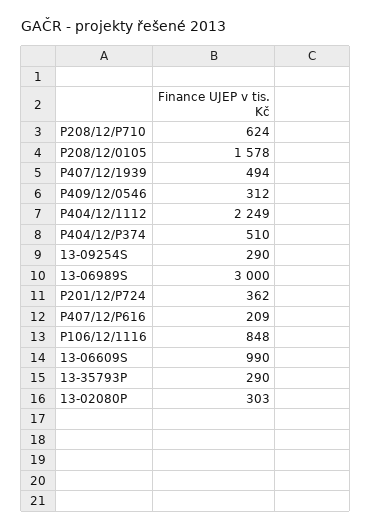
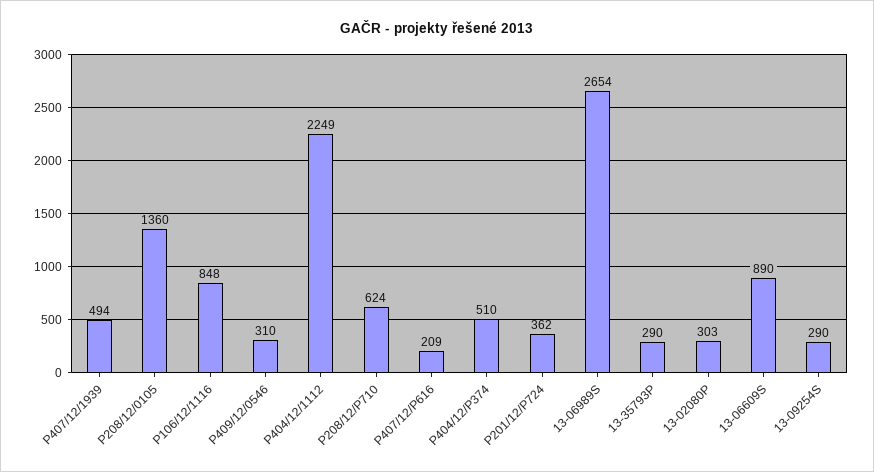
  {
    "P208/12/P710": 624,
-   "P208/12/0105": 1578,
+   "P208/12/0105": 1360,
    "P407/12/1939": 494,
-   "P409/12/0546": 312,
+   "P409/12/0546": 310,
    "P404/12/1112": 2249,
    "P404/12/P374": 510,
    "13-09254S": 290,
-   "13-06989S": 3000,
+   "13-06989S": 2654,
    "P201/12/P724": 362,
    "P407/12/P616": 209,
    "P106/12/1116": 848,
-   "13-06609S": 990,
+   "13-06609S": 890,
    "13-35793P": 290,
    "13-02080P": 303
  }

